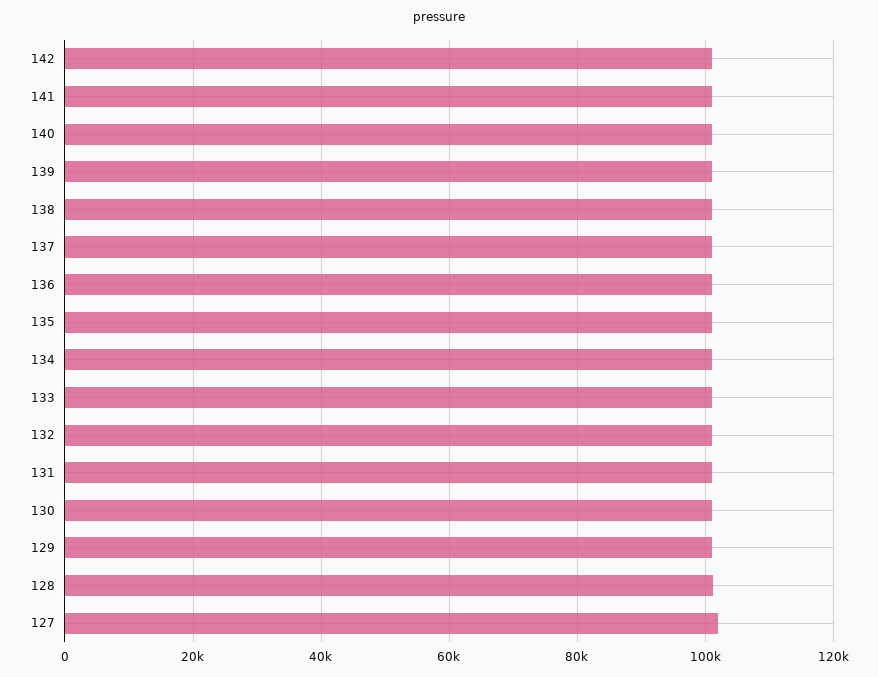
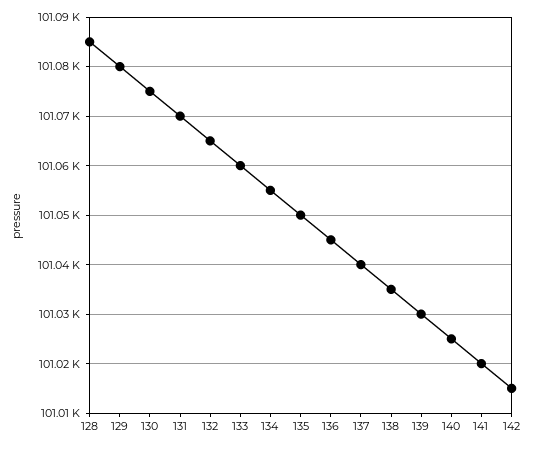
  {
    "142": 101015,
    "141": 101020,
    "140": 101025,
    "139": 101030,
    "138": 101035,
    "137": 101040,
    "136": 101045,
    "135": 101050,
    "134": 101055,
    "133": 101060,
    "132": 101065,
    "131": 101070,
    "130": 101075,
    "129": 101080,
-   "128": 101085,
+   "128": 101085
-   "127": 102000
  }

